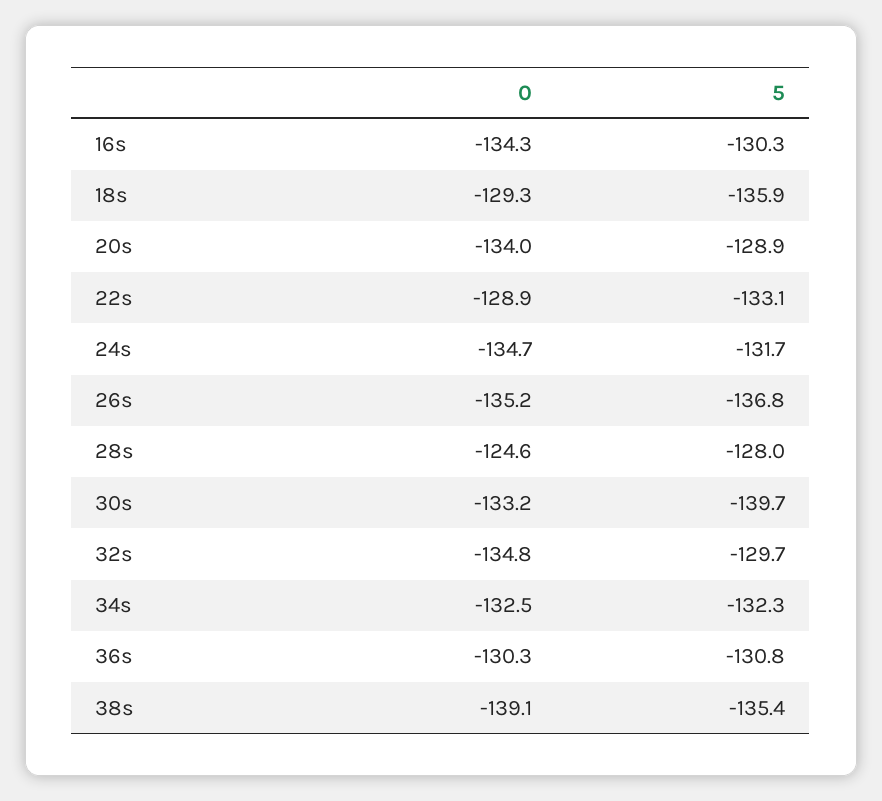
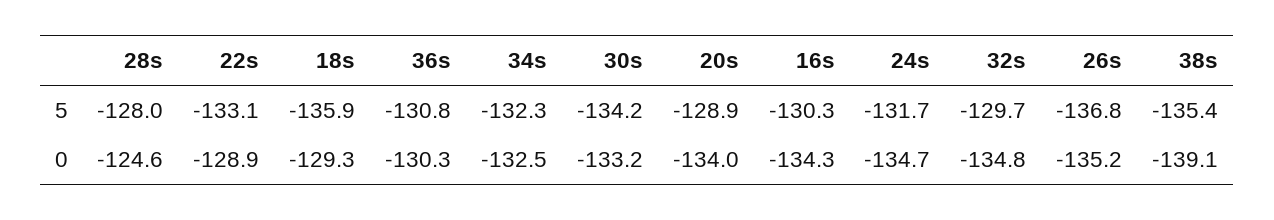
  {
    "0": {
      "16s": -134.3,
      "18s": -129.3,
      "20s": -134,
      "22s": -128.9,
      "24s": -134.7,
      "26s": -135.2,
      "28s": -124.6,
      "30s": -133.2,
      "32s": -134.8,
      "34s": -132.5,
      "36s": -130.3,
      "38s": -139.1
    },
    "5": {
      "16s": -130.3,
      "18s": -135.9,
      "20s": -128.9,
      "22s": -133.1,
      "24s": -131.7,
      "26s": -136.8,
      "28s": -128,
-     "30s": -139.7,
+     "30s": -134.2,
      "32s": -129.7,
      "34s": -132.3,
      "36s": -130.8,
      "38s": -135.4
    }
  }

